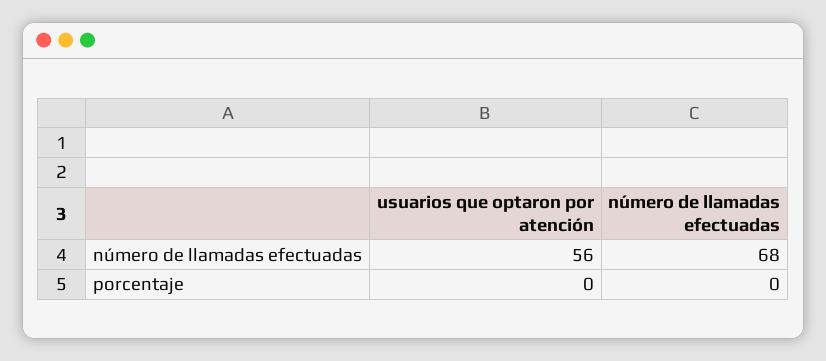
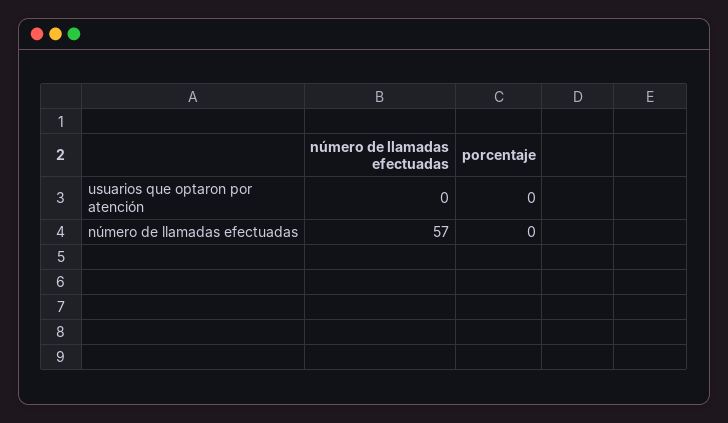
  {
    "usuarios que optaron por atención": {
-     "número de llamadas efectuadas": 56,
+     "número de llamadas efectuadas": 0,
      "porcentaje": 0
    },
    "número de llamadas efectuadas": {
-     "número de llamadas efectuadas": 68,
+     "número de llamadas efectuadas": 57,
      "porcentaje": 0
    }
  }

